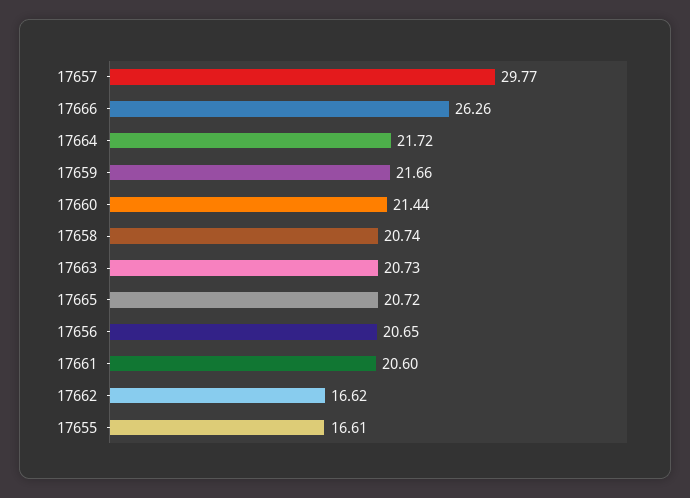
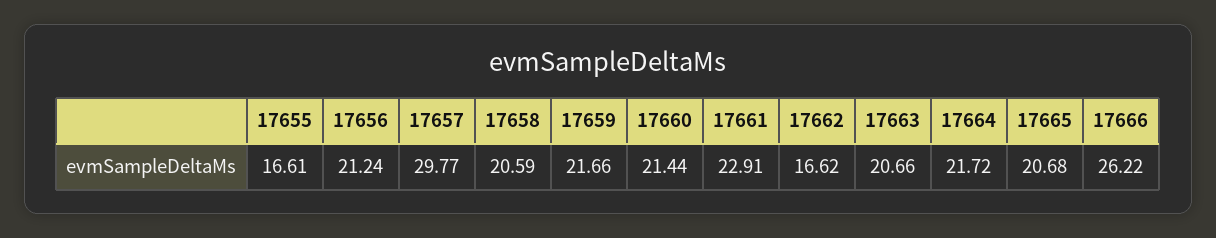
  {
    "17657": 29.77,
-   "17666": 26.26,
+   "17666": 26.22,
    "17664": 21.72,
    "17659": 21.66,
    "17660": 21.44,
-   "17658": 20.74,
+   "17658": 20.59,
-   "17663": 20.73,
+   "17663": 20.66,
-   "17665": 20.72,
+   "17665": 20.68,
-   "17656": 20.65,
+   "17656": 21.24,
-   "17661": 20.6,
+   "17661": 22.91,
    "17662": 16.62,
    "17655": 16.61
  }

